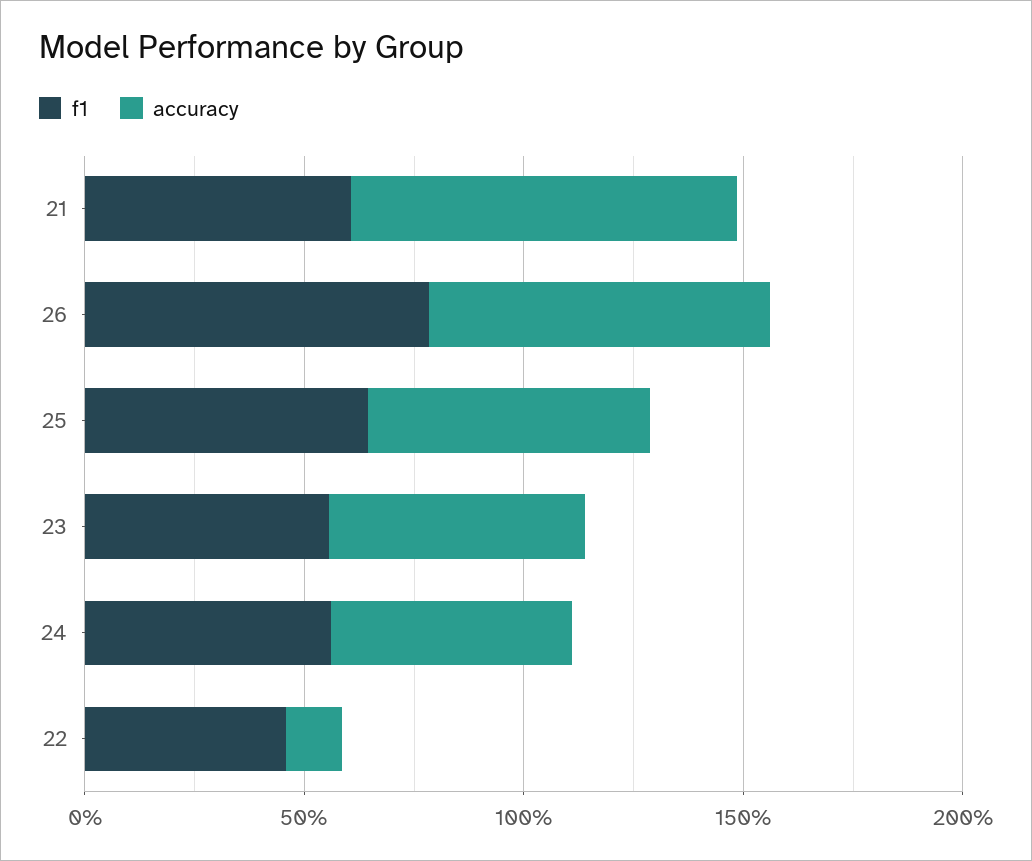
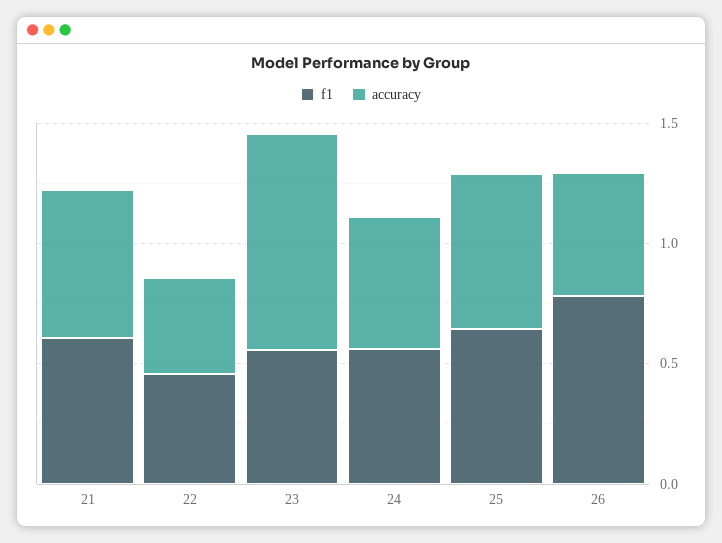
  {
    "f1": {
      "21": 0.6,
      "26": 0.8,
      "25": 0.6,
      "23": 0.6,
      "24": 0.6,
      "22": 0.5
    },
    "accuracy": {
-     "21": 0.9,
+     "21": 0.6,
-     "26": 0.8,
+     "26": 0.5,
      "25": 0.6,
-     "23": 0.6,
+     "23": 0.9,
      "24": 0.6,
-     "22": 0.1
+     "22": 0.4
    }
  }

